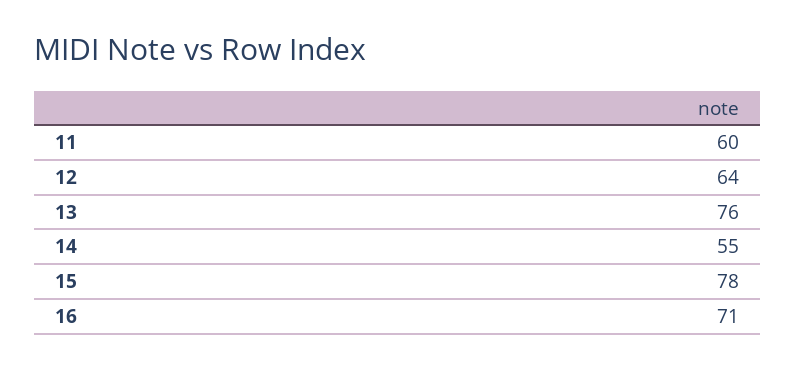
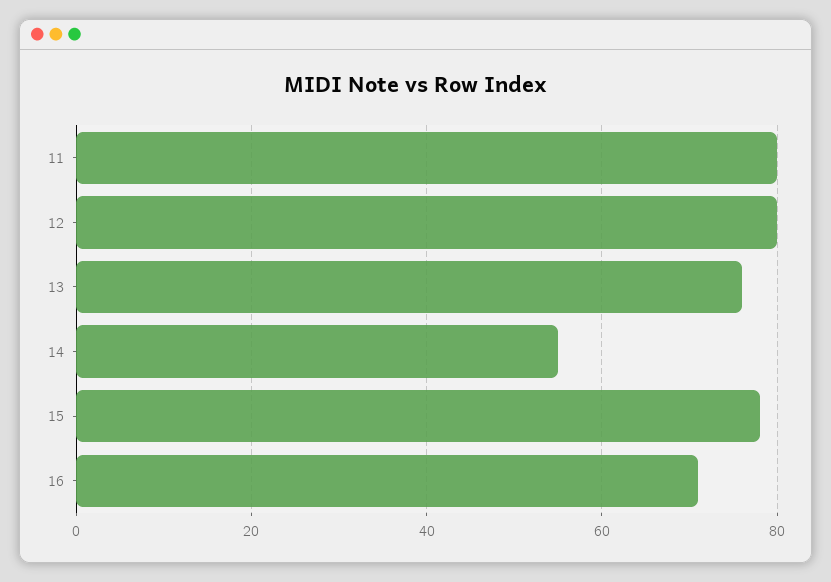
  {
-   "11": 60,
+   "11": 80,
-   "12": 64,
+   "12": 80,
    "13": 76,
    "14": 55,
    "15": 78,
    "16": 71
  }

